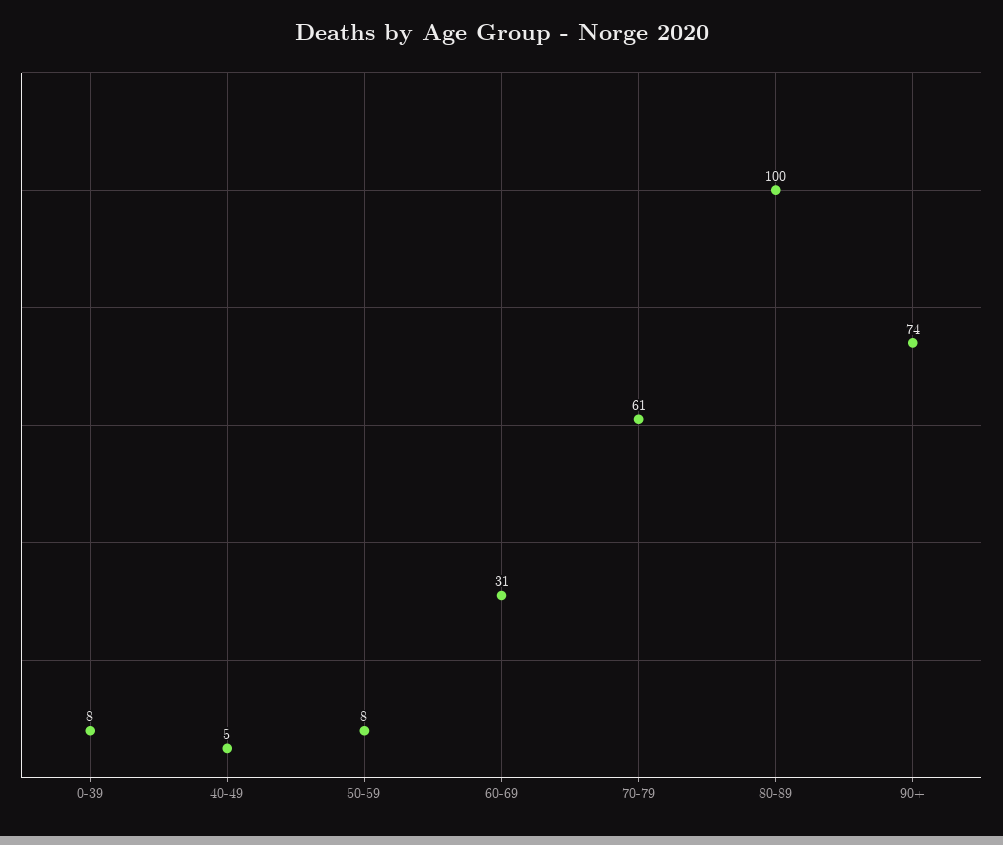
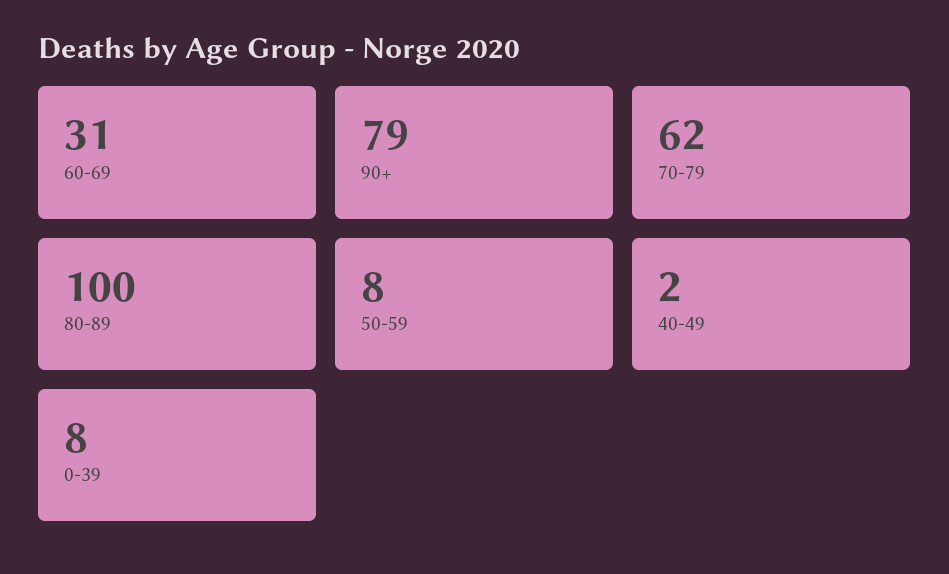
  {
    "0-39": 8,
-   "40-49": 5,
+   "40-49": 2,
    "50-59": 8,
    "60-69": 31,
-   "70-79": 61,
+   "70-79": 62,
    "80-89": 100,
-   "90+": 74
+   "90+": 79
  }

